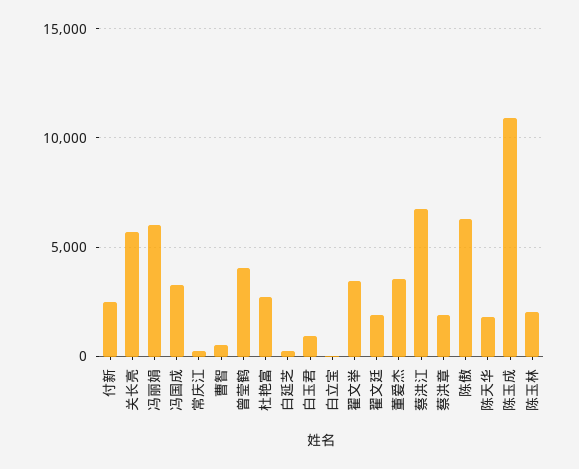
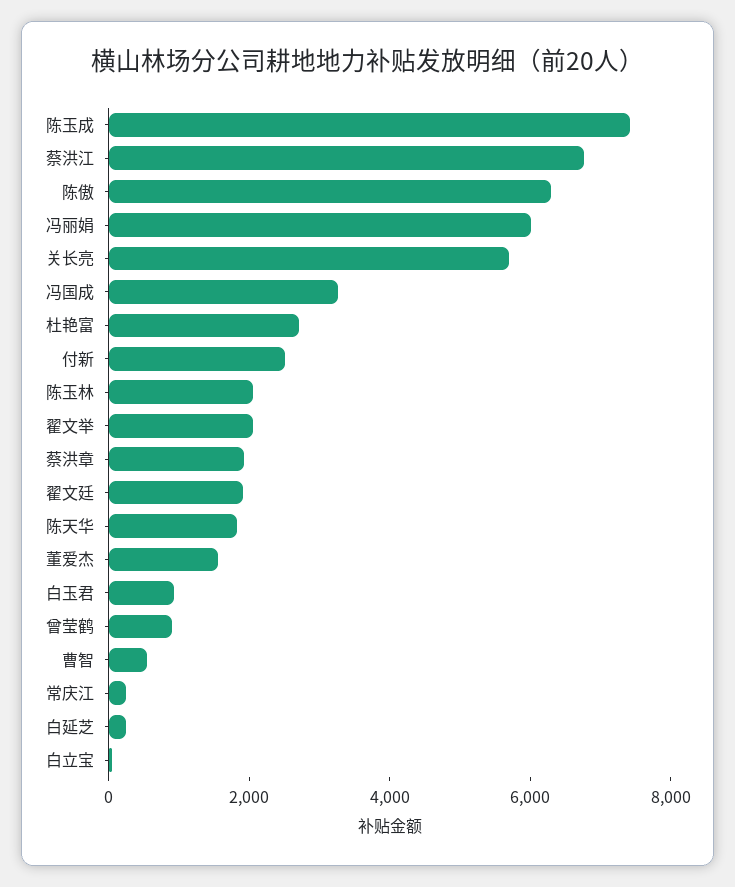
  {
    "付新": 2500,
    "关长亮": 5500,
    "冯丽娟": 6000,
    "冯国成": 3500,
    "常庆江": 500,
    "曹智": 500,
-   "曾莹鹤": 4000,
+   "曾莹鹤": 1000,
    "杜艳富": 2500,
    "白延芝": 0,
    "白玉君": 1000,
    "白立宝": 0,
-   "翟文举": 3500,
+   "翟文举": 2000,
    "翟文廷": 2000,
-   "董爱杰": 3500,
+   "董爱杰": 1500,
    "蔡洪江": 7000,
    "蔡洪章": 2000,
    "陈傲": 6500,
    "陈天华": 2000,
-   "陈玉成": 11000,
+   "陈玉成": 7500,
    "陈玉林": 2000
  }

